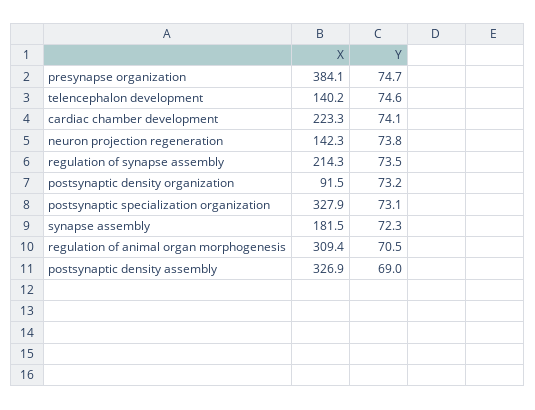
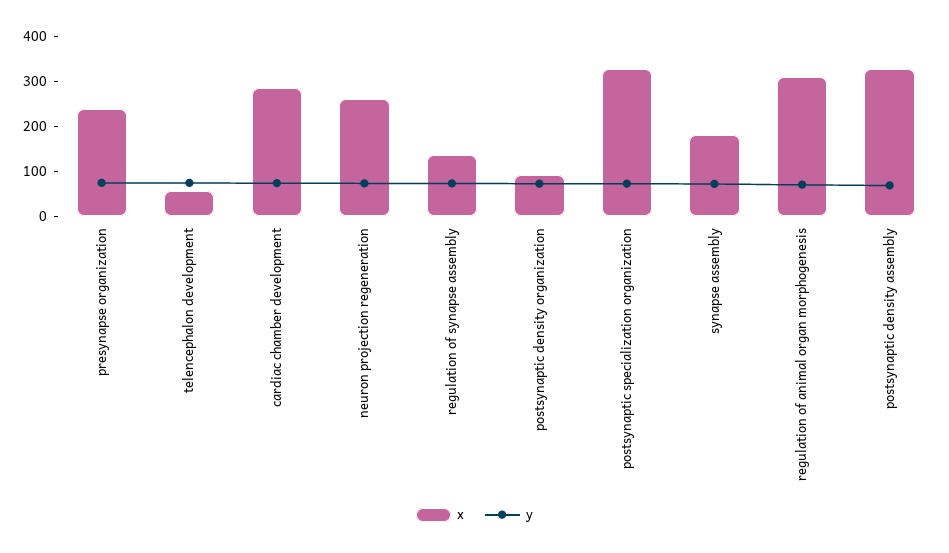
  {
    "X": {
-     "presynapse organization": 384.1,
+     "presynapse organization": 240,
-     "telencephalon development": 140.2,
+     "telencephalon development": 60,
-     "cardiac chamber development": 223.3,
+     "cardiac chamber development": 280,
-     "neuron projection regeneration": 142.3,
+     "neuron projection regeneration": 260,
-     "regulation of synapse assembly": 214.3,
+     "regulation of synapse assembly": 140,
      "postsynaptic density organization": 91.5,
      "postsynaptic specialization organization": 327.9,
      "synapse assembly": 181.5,
      "regulation of animal organ morphogenesis": 309.4,
      "postsynaptic density assembly": 326.9
    },
    "Y": {
      "presynapse organization": 74.7,
      "telencephalon development": 74.6,
      "cardiac chamber development": 74.1,
      "neuron projection regeneration": 73.8,
      "regulation of synapse assembly": 73.5,
      "postsynaptic density organization": 73.2,
      "postsynaptic specialization organization": 73.1,
      "synapse assembly": 72.3,
      "regulation of animal organ morphogenesis": 70.5,
      "postsynaptic density assembly": 69
    }
  }

